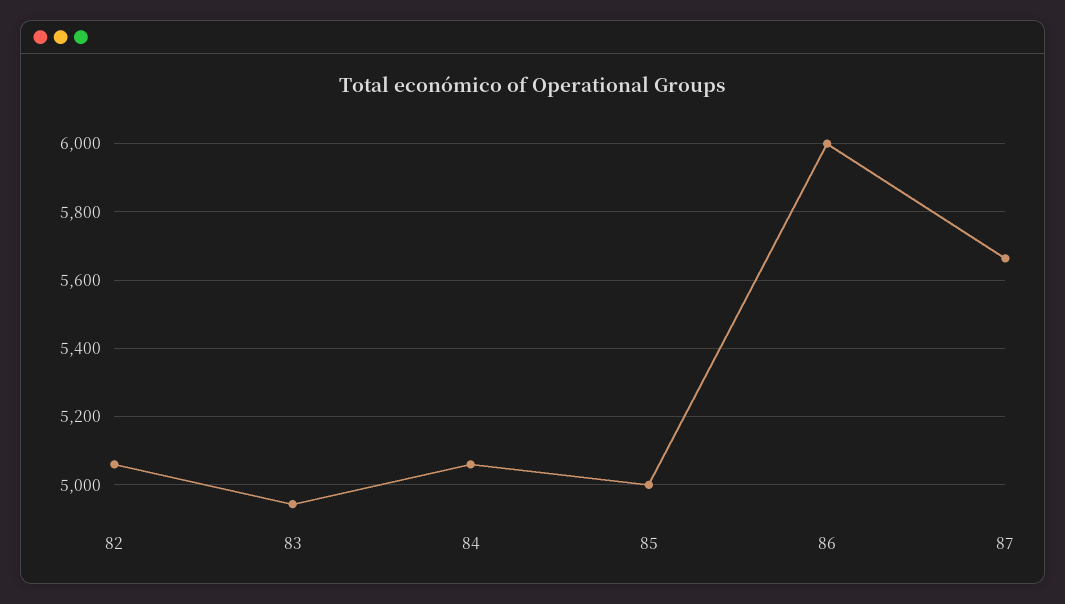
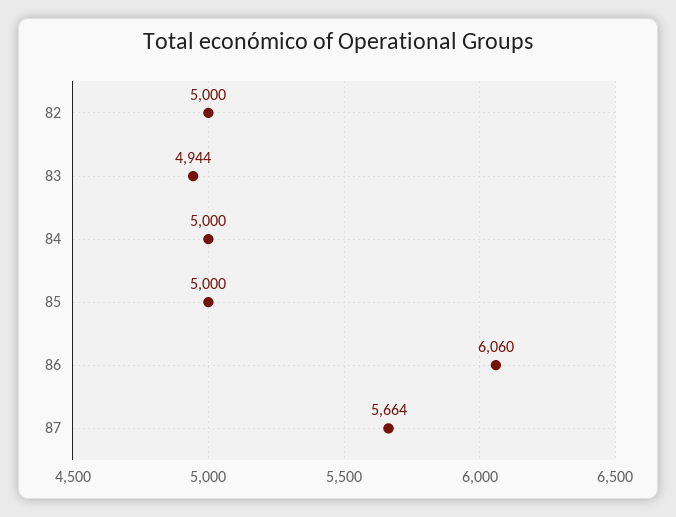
  {
-   "82": 5060,
+   "82": 5000,
    "83": 4944,
-   "84": 5060,
+   "84": 5000,
    "85": 5000,
-   "86": 6000,
+   "86": 6060,
    "87": 5664
  }

